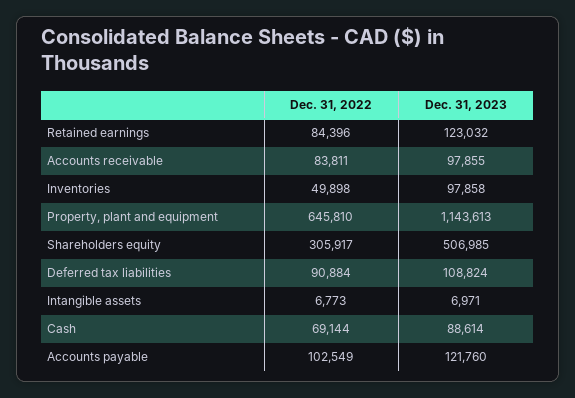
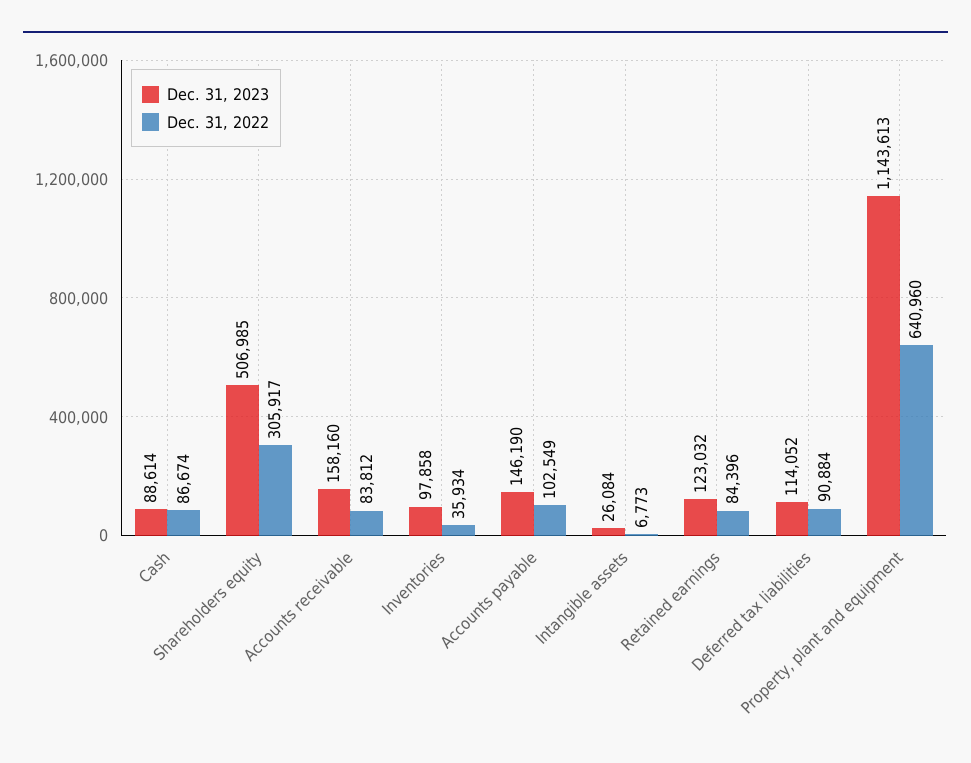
  {
    "Dec. 31, 2022": {
      "Retained earnings": 84396,
-     "Accounts receivable": 83811,
+     "Accounts receivable": 83812,
-     "Inventories": 49898,
+     "Inventories": 35934,
-     "Property, plant and equipment": 645810,
+     "Property, plant and equipment": 640960,
      "Shareholders equity": 305917,
      "Deferred tax liabilities": 90884,
      "Intangible assets": 6773,
-     "Cash": 69144,
+     "Cash": 86674,
      "Accounts payable": 102549
    },
    "Dec. 31, 2023": {
      "Retained earnings": 123032,
-     "Accounts receivable": 97855,
+     "Accounts receivable": 158160,
      "Inventories": 97858,
      "Property, plant and equipment": 1143613,
      "Shareholders equity": 506985,
-     "Deferred tax liabilities": 108824,
+     "Deferred tax liabilities": 114052,
-     "Intangible assets": 6971,
+     "Intangible assets": 26084,
      "Cash": 88614,
-     "Accounts payable": 121760
+     "Accounts payable": 146190
    }
  }

